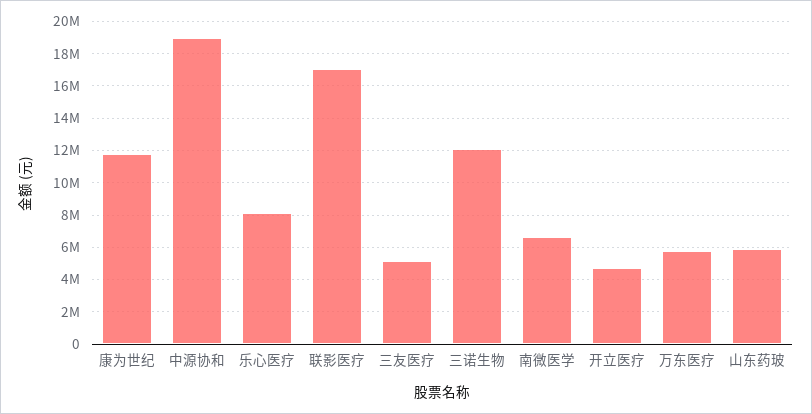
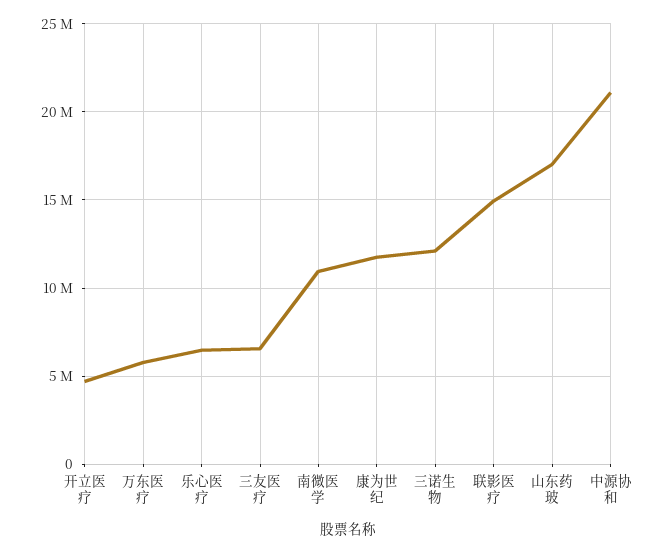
  {
    "康为世纪": 12000000,
-   "中源协和": 19000000,
+   "中源协和": 21000000,
-   "乐心医疗": 8000000,
+   "乐心医疗": 6500000,
-   "联影医疗": 17000000,
+   "联影医疗": 15000000,
-   "三友医疗": 5000000,
+   "三友医疗": 6500000,
    "三诺生物": 12000000,
-   "南微医学": 6500000,
+   "南微医学": 11000000,
    "开立医疗": 4500000,
    "万东医疗": 6000000,
-   "山东药玻": 6000000
+   "山东药玻": 17000000
  }

